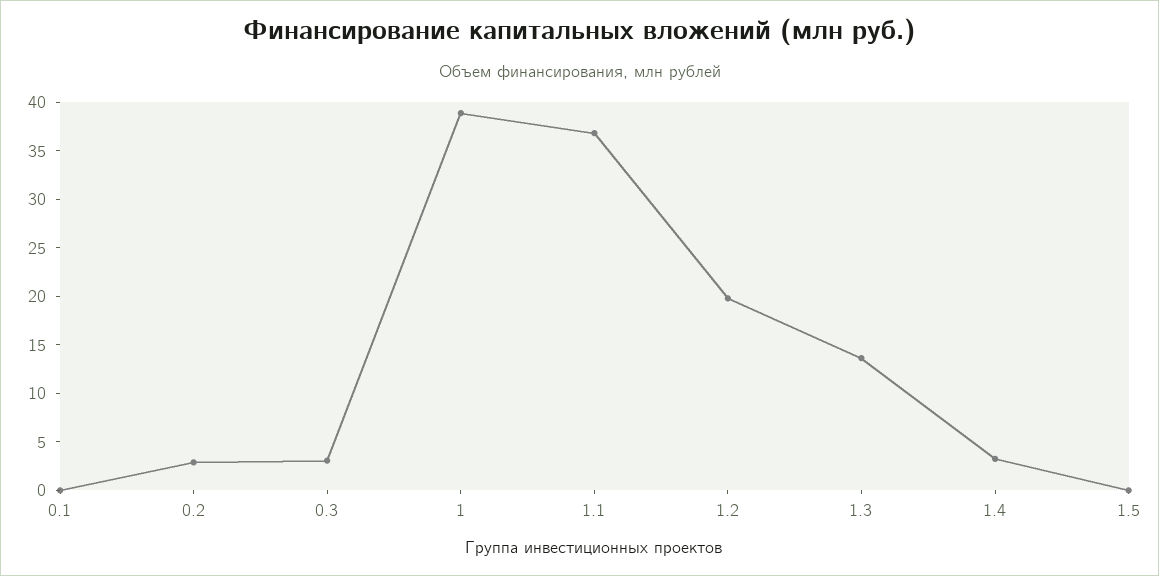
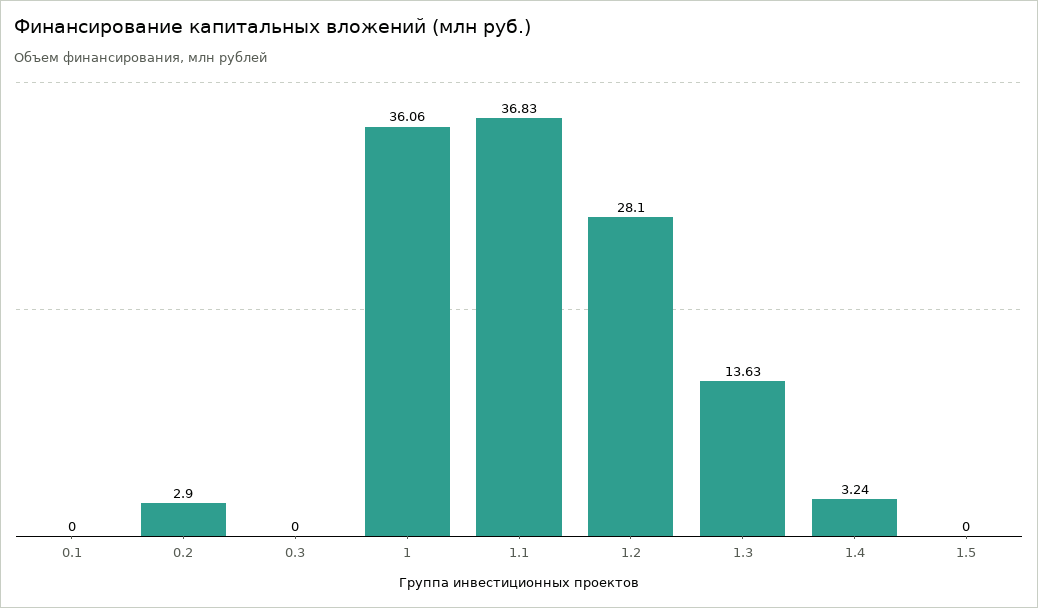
  {
    "0.1": 0,
    "0.2": 2.9,
-   "0.3": 3,
+   "0.3": 0,
-   "1": 39,
+   "1": 36.06,
    "1.1": 36.83,
-   "1.2": 20,
+   "1.2": 28.1,
    "1.3": 13.63,
    "1.4": 3.24,
    "1.5": 0
  }

